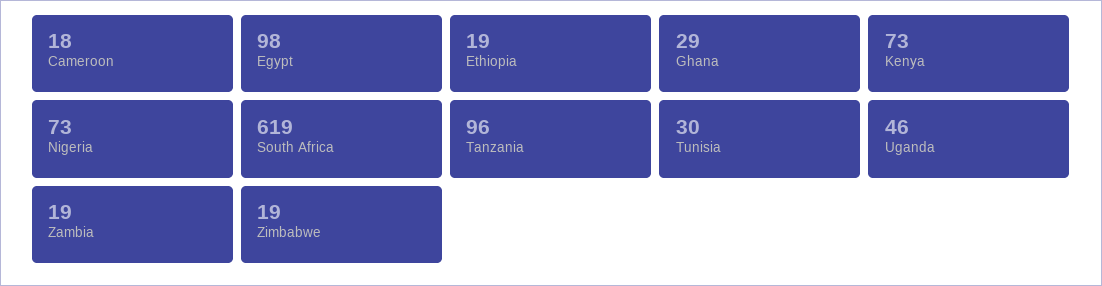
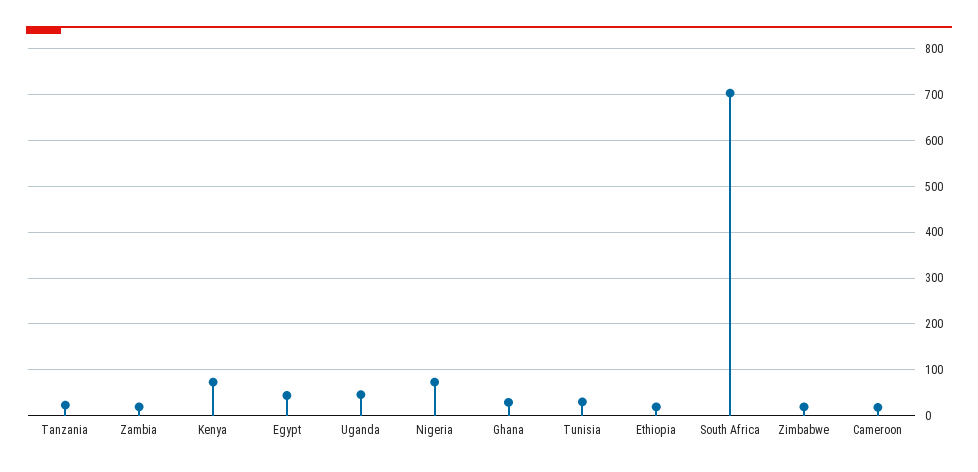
  {
    "Cameroon": 18,
-   "Egypt": 98,
+   "Egypt": 40,
    "Ethiopia": 19,
    "Ghana": 29,
    "Kenya": 73,
    "Nigeria": 73,
-   "South Africa": 619,
+   "South Africa": 700,
-   "Tanzania": 96,
+   "Tanzania": 20,
    "Tunisia": 30,
    "Uganda": 46,
    "Zambia": 19,
    "Zimbabwe": 19
  }

